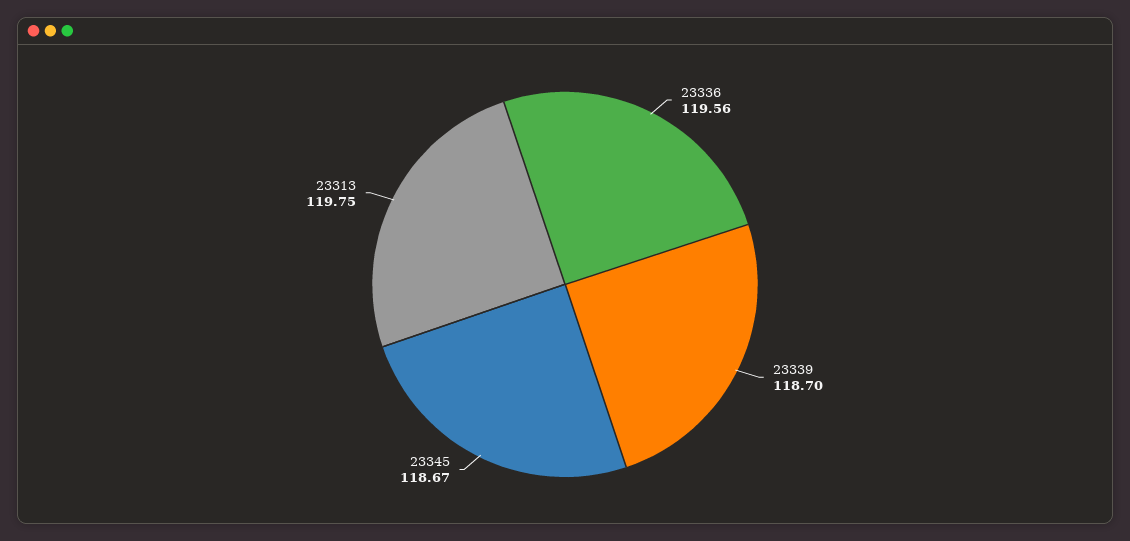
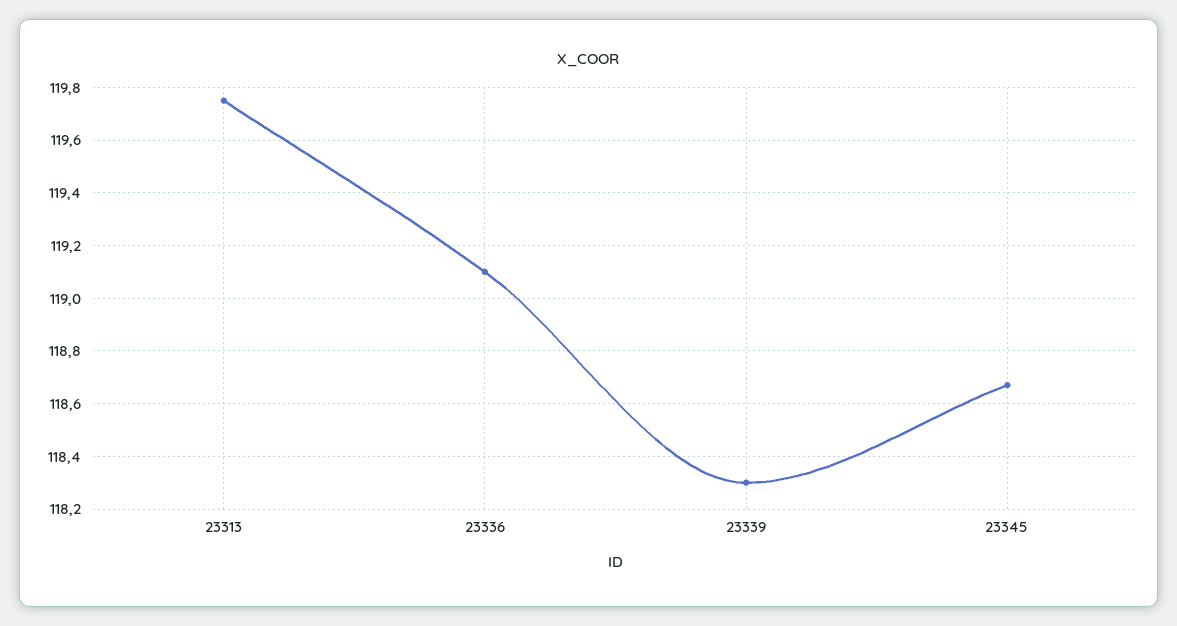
  {
-   "23336": 119.56,
+   "23336": 119.1,
-   "23339": 118.7,
+   "23339": 118.3,
    "23345": 118.67,
    "23313": 119.75
  }

